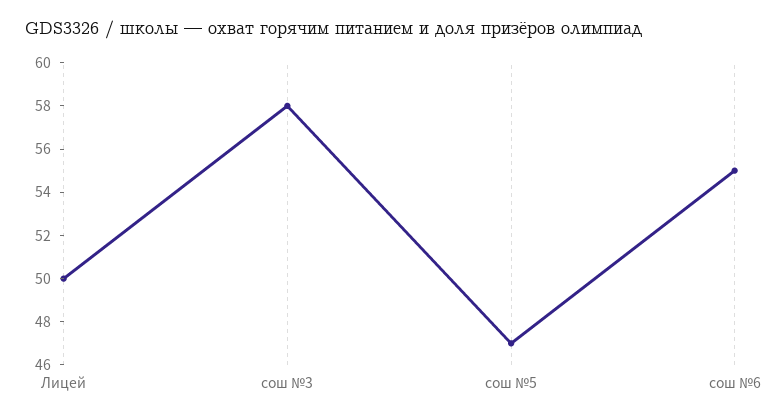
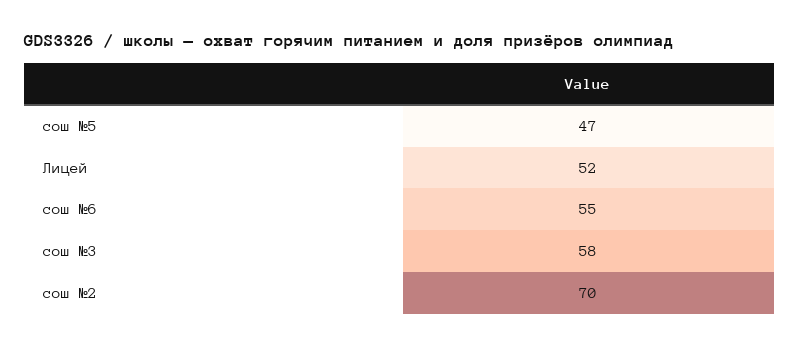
  {
-   "Лицей": 50,
+   "Лицей": 52,
    "сош №3": 58,
    "сош №5": 47,
-   "сош №6": 55
+   "сош №6": 55,
+   "сош №2": 70
  }

